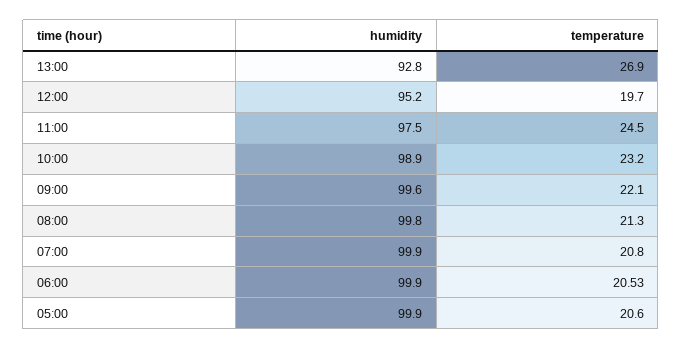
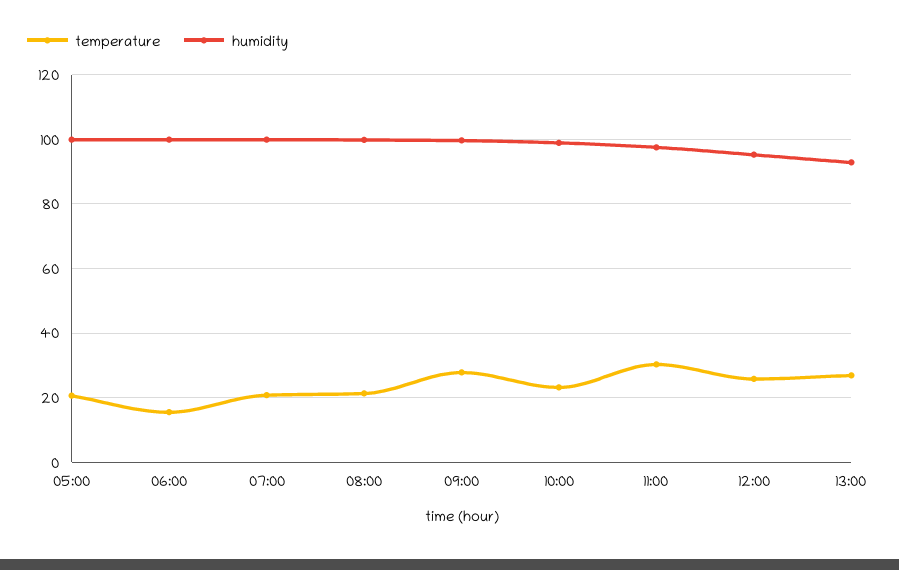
  {
    "humidity": {
      "13:00": 92.8,
      "12:00": 95.2,
      "11:00": 97.5,
      "10:00": 98.9,
      "09:00": 99.6,
      "08:00": 99.8,
      "07:00": 99.9,
      "06:00": 99.9,
      "05:00": 99.9
    },
    "temperature": {
      "13:00": 26.9,
-     "12:00": 19.7,
+     "12:00": 26,
-     "11:00": 24.5,
+     "11:00": 30,
      "10:00": 23.2,
-     "09:00": 22.1,
+     "09:00": 28,
      "08:00": 21.3,
      "07:00": 20.8,
-     "06:00": 20.53,
+     "06:00": 16,
      "05:00": 20.6
    }
  }

